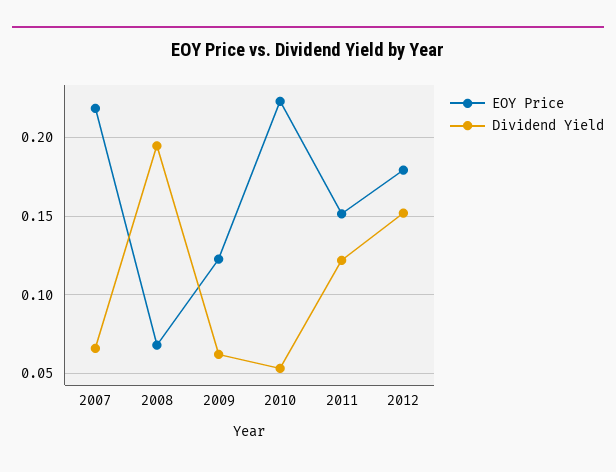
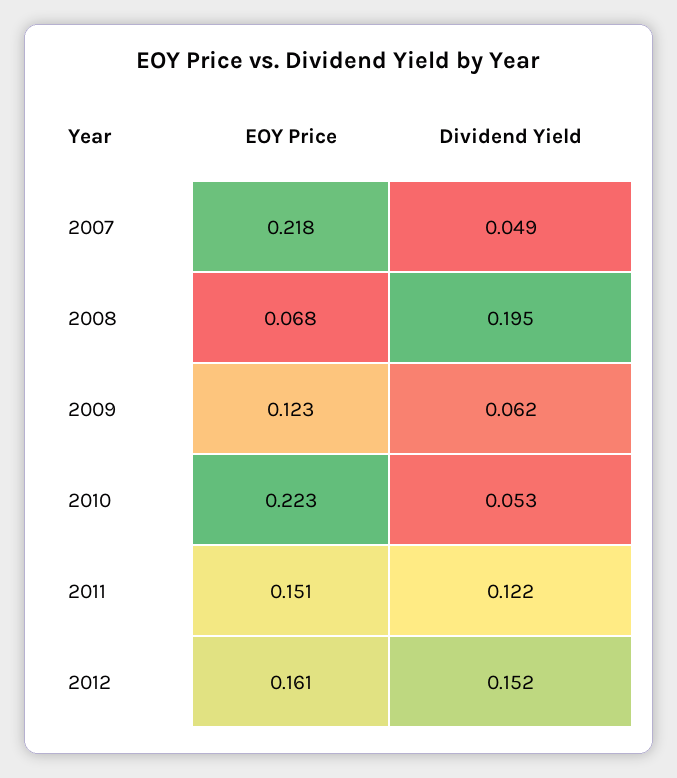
  {
    "EOY Price": {
      "2007": 0.218,
      "2008": 0.068,
      "2009": 0.123,
      "2010": 0.223,
      "2011": 0.151,
-     "2012": 0.18
+     "2012": 0.161
    },
    "Dividend Yield": {
-     "2007": 0.065,
+     "2007": 0.049,
      "2008": 0.195,
      "2009": 0.062,
      "2010": 0.053,
      "2011": 0.122,
      "2012": 0.152
    }
  }

